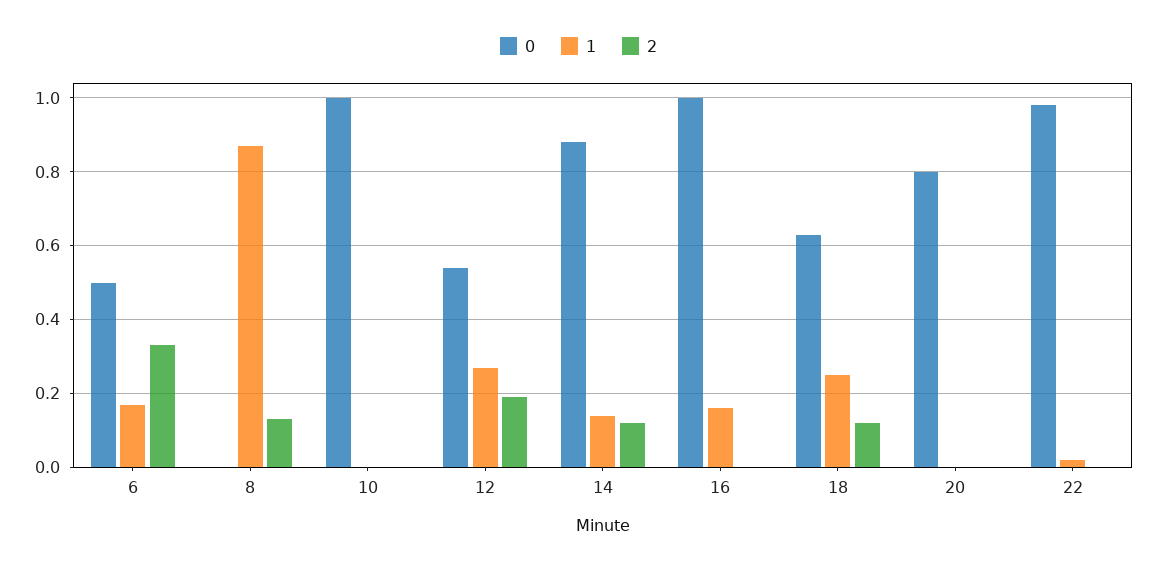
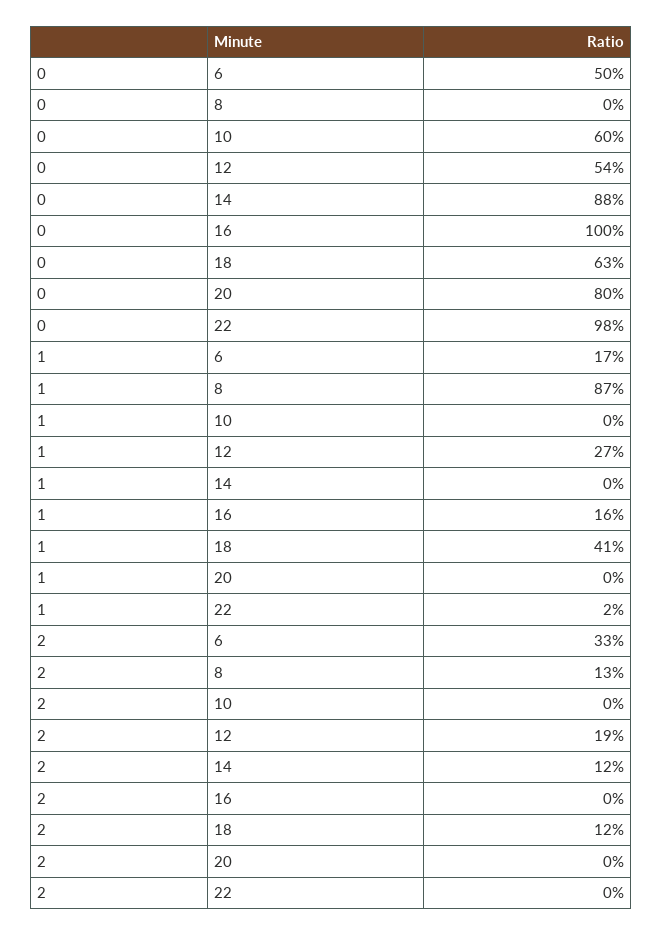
  {
    "0": {
      "6": 0.5,
      "8": 0,
-     "10": 1,
+     "10": 0.6,
      "12": 0.54,
      "14": 0.88,
      "16": 1,
      "18": 0.63,
      "20": 0.8,
      "22": 0.98
    },
    "1": {
      "6": 0.17,
      "8": 0.87,
      "10": 0,
      "12": 0.27,
-     "14": 0.15,
+     "14": 0,
      "16": 0.16,
-     "18": 0.25,
+     "18": 0.41,
      "20": 0,
      "22": 0.02
    },
    "2": {
      "6": 0.33,
      "8": 0.13,
      "10": 0,
      "12": 0.19,
      "14": 0.12,
      "16": 0,
      "18": 0.12,
      "20": 0,
      "22": 0
    }
  }

